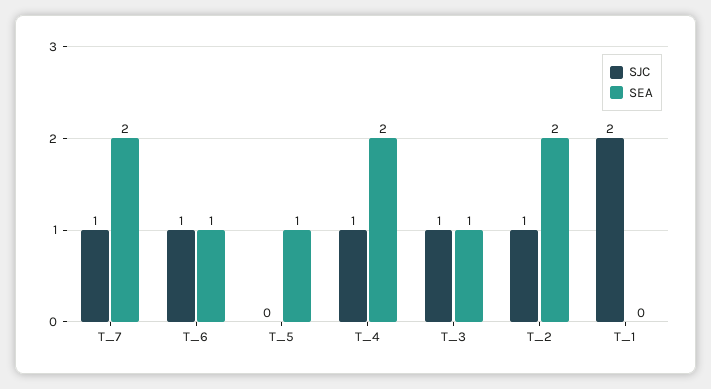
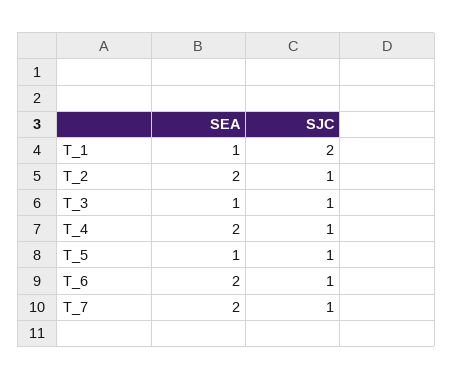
  {
    "SJC": {
      "T_7": 1,
      "T_6": 1,
-     "T_5": 0,
+     "T_5": 1,
      "T_4": 1,
      "T_3": 1,
      "T_2": 1,
      "T_1": 2
    },
    "SEA": {
      "T_7": 2,
-     "T_6": 1,
+     "T_6": 2,
      "T_5": 1,
      "T_4": 2,
      "T_3": 1,
      "T_2": 2,
-     "T_1": 0
+     "T_1": 1
    }
  }

